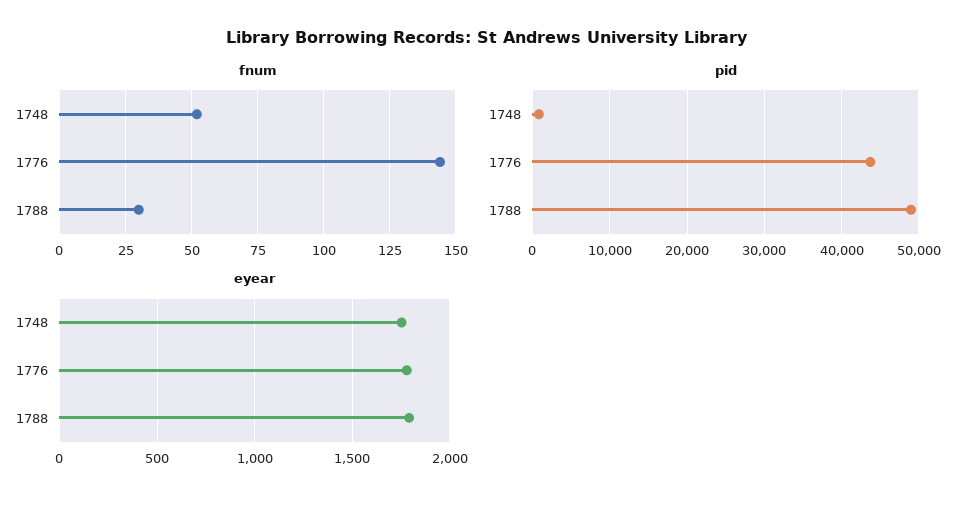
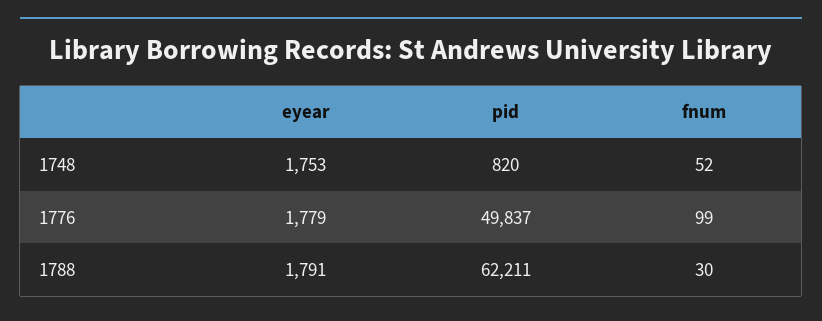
  {
    "fnum": {
      "1748": 52,
-     "1776": 145,
+     "1776": 99,
      "1788": 30
    },
    "pid": {
      "1748": 820,
-     "1776": 44000,
+     "1776": 49837,
-     "1788": 49000
+     "1788": 62211
    },
    "eyear": {
      "1748": 1753,
      "1776": 1779,
      "1788": 1791
    }
  }

